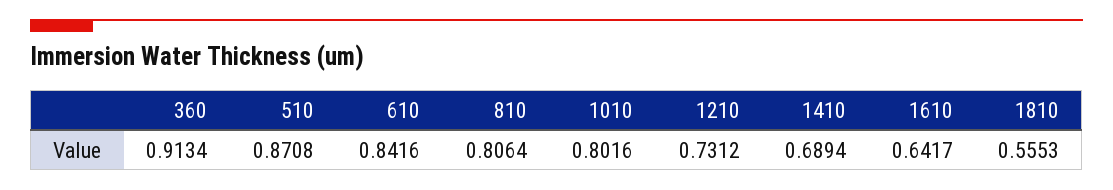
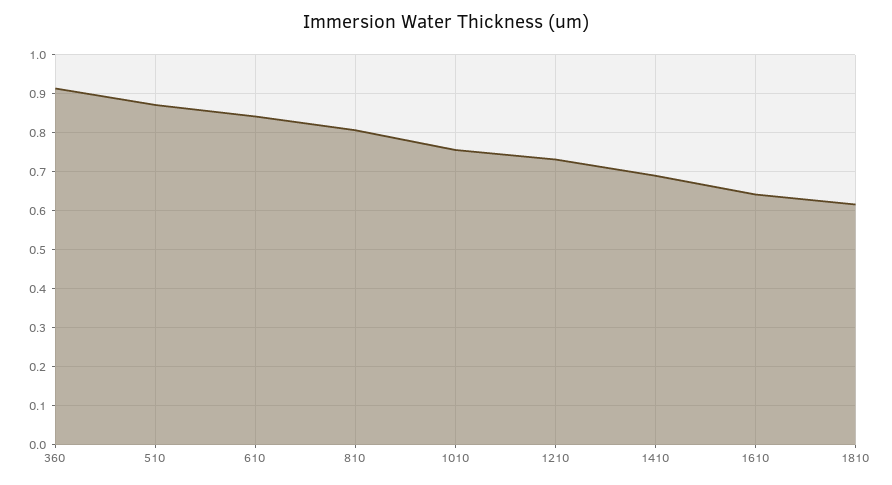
  {
    "360": 0.9134,
    "510": 0.8708,
    "610": 0.8416,
    "810": 0.8064,
-   "1010": 0.8016,
+   "1010": 0.76,
    "1210": 0.7312,
    "1410": 0.6894,
    "1610": 0.6417,
-   "1810": 0.5553
+   "1810": 0.62
  }

